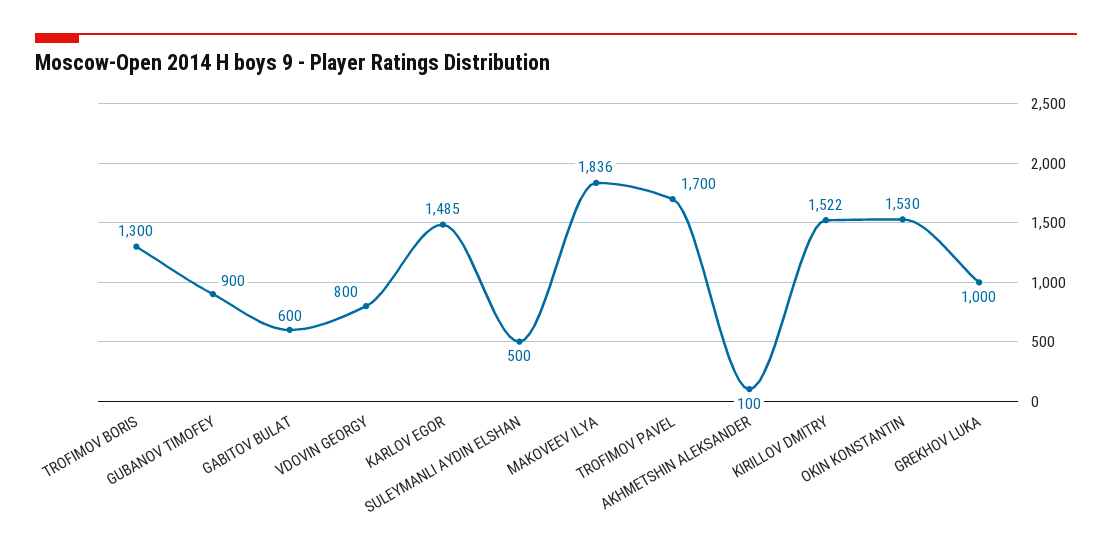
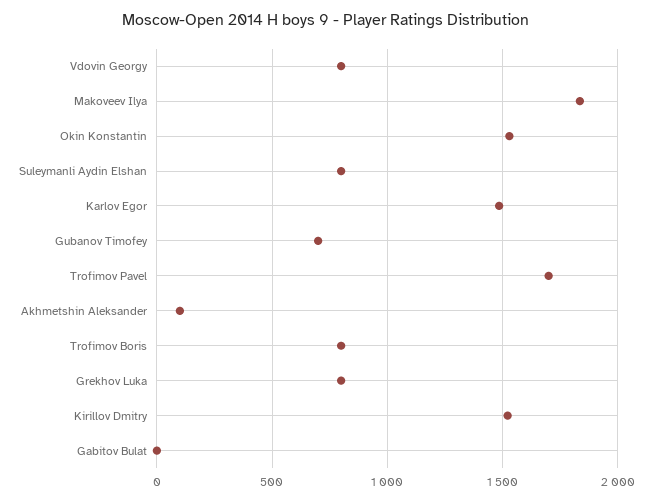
  {
-   "TROFIMOV BORIS": 1300,
+   "TROFIMOV BORIS": 800,
-   "GUBANOV TIMOFEY": 900,
+   "GUBANOV TIMOFEY": 700,
-   "GABITOV BULAT": 600,
+   "GABITOV BULAT": 0,
    "VDOVIN GEORGY": 800,
    "KARLOV EGOR": 1485,
-   "SULEYMANLI AYDIN ELSHAN": 500,
+   "SULEYMANLI AYDIN ELSHAN": 800,
    "MAKOVEEV ILYA": 1836,
    "TROFIMOV PAVEL": 1700,
    "AKHMETSHIN ALEKSANDER": 100,
    "KIRILLOV DMITRY": 1522,
    "OKIN KONSTANTIN": 1530,
-   "GREKHOV LUKA": 1000
+   "GREKHOV LUKA": 800
  }

